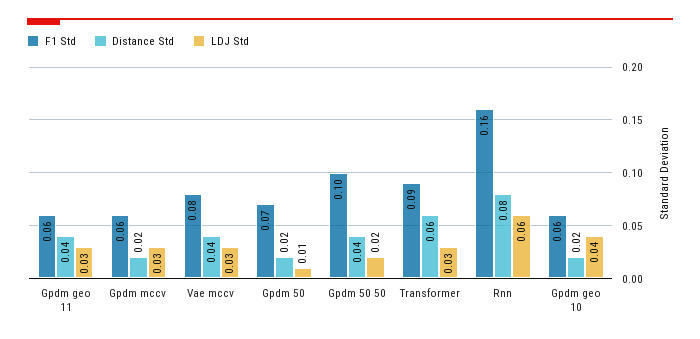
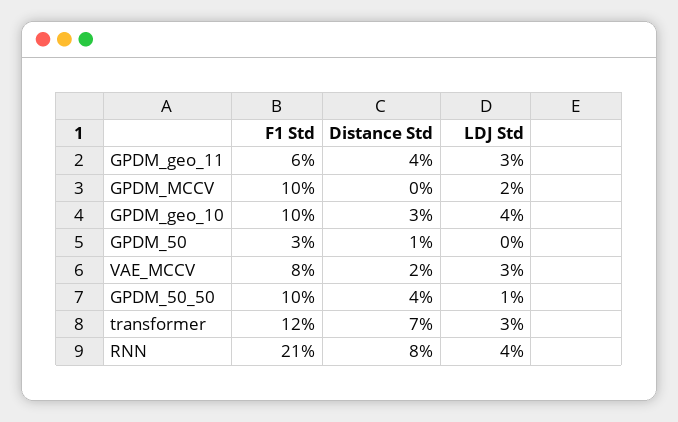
  {
    "F1 Std": {
      "Gpdm geo 11": 0.06,
-     "Gpdm mccv": 0.06,
+     "Gpdm mccv": 0.1,
      "Vae mccv": 0.08,
-     "Gpdm 50": 0.07,
+     "Gpdm 50": 0.03,
      "Gpdm 50 50": 0.1,
-     "Transformer": 0.09,
+     "Transformer": 0.12,
-     "Rnn": 0.16,
+     "Rnn": 0.21,
-     "Gpdm geo 10": 0.06
+     "Gpdm geo 10": 0.1
    },
    "Distance Std": {
      "Gpdm geo 11": 0.04,
-     "Gpdm mccv": 0.02,
+     "Gpdm mccv": 0,
-     "Vae mccv": 0.04,
+     "Vae mccv": 0.02,
-     "Gpdm 50": 0.02,
+     "Gpdm 50": 0.01,
      "Gpdm 50 50": 0.04,
-     "Transformer": 0.06,
+     "Transformer": 0.07,
      "Rnn": 0.08,
-     "Gpdm geo 10": 0.02
+     "Gpdm geo 10": 0.03
    },
    "LDJ Std": {
      "Gpdm geo 11": 0.03,
-     "Gpdm mccv": 0.03,
+     "Gpdm mccv": 0.02,
      "Vae mccv": 0.03,
-     "Gpdm 50": 0.01,
+     "Gpdm 50": 0,
-     "Gpdm 50 50": 0.02,
+     "Gpdm 50 50": 0.01,
      "Transformer": 0.03,
-     "Rnn": 0.06,
+     "Rnn": 0.04,
      "Gpdm geo 10": 0.04
    }
  }

